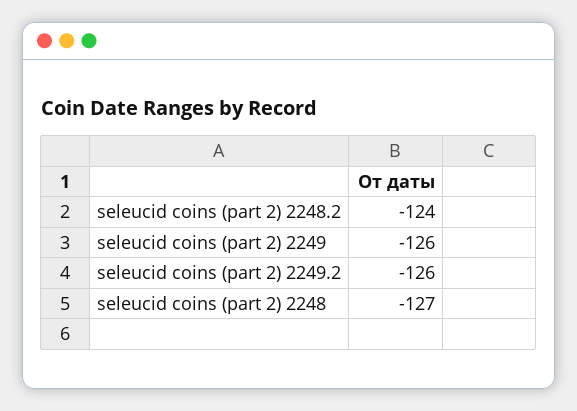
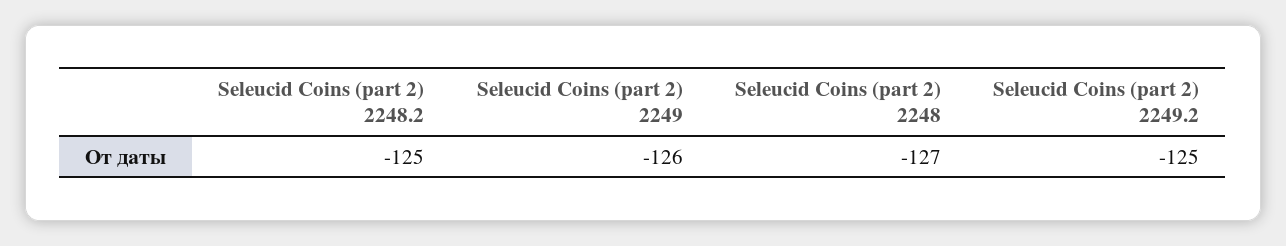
  {
-   "seleucid coins (part 2) 2248.2": -124,
+   "seleucid coins (part 2) 2248.2": -125,
    "seleucid coins (part 2) 2249": -126,
-   "seleucid coins (part 2) 2249.2": -126,
+   "seleucid coins (part 2) 2249.2": -125,
    "seleucid coins (part 2) 2248": -127
  }

